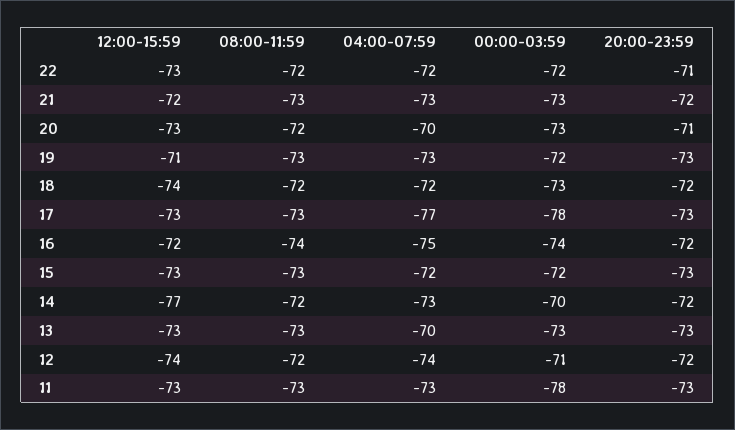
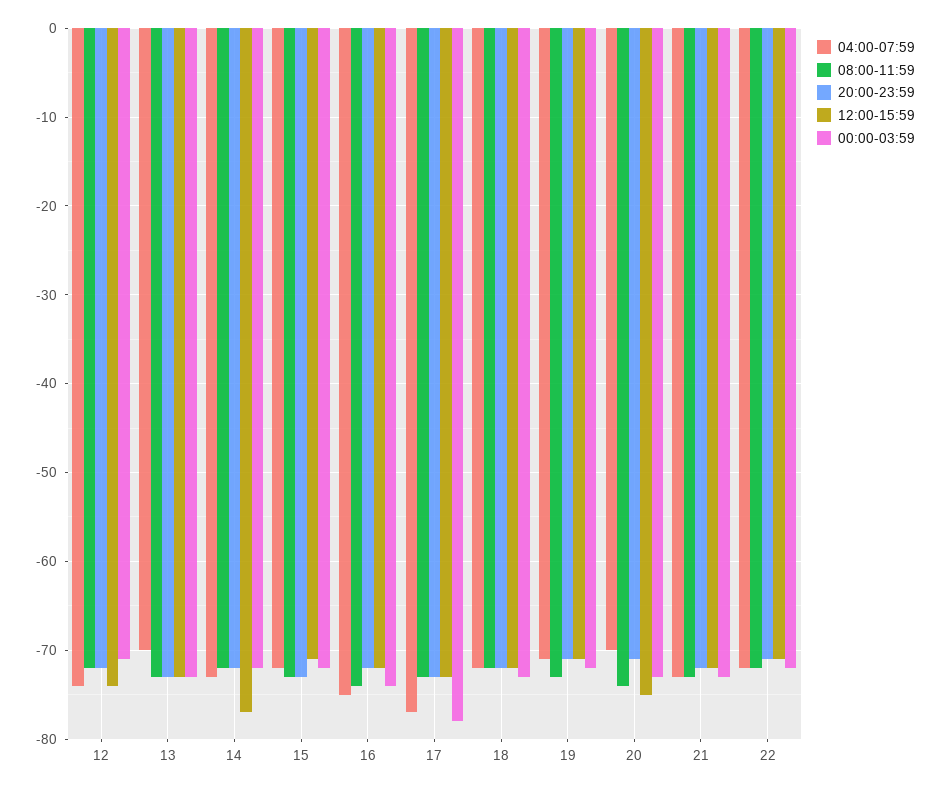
  {
    "12:00-15:59": {
-     "22": -73,
+     "22": -71,
      "21": -72,
-     "20": -73,
+     "20": -75,
      "19": -71,
-     "18": -74,
+     "18": -72,
      "17": -73,
      "16": -72,
-     "15": -73,
+     "15": -71,
      "14": -77,
      "13": -73,
-     "12": -74,
+     "12": -74
-     "11": -73
    },
    "08:00-11:59": {
      "22": -72,
      "21": -73,
-     "20": -72,
+     "20": -74,
      "19": -73,
      "18": -72,
      "17": -73,
      "16": -74,
      "15": -73,
      "14": -72,
      "13": -73,
-     "12": -72,
+     "12": -72
-     "11": -73
    },
    "04:00-07:59": {
      "22": -72,
      "21": -73,
      "20": -70,
-     "19": -73,
+     "19": -71,
      "18": -72,
      "17": -77,
      "16": -75,
      "15": -72,
      "14": -73,
      "13": -70,
-     "12": -74,
+     "12": -74
-     "11": -73
    },
    "00:00-03:59": {
      "22": -72,
      "21": -73,
      "20": -73,
      "19": -72,
      "18": -73,
      "17": -78,
      "16": -74,
      "15": -72,
-     "14": -70,
+     "14": -72,
      "13": -73,
-     "12": -71,
+     "12": -71
-     "11": -78
    },
    "20:00-23:59": {
      "22": -71,
      "21": -72,
      "20": -71,
-     "19": -73,
+     "19": -71,
      "18": -72,
      "17": -73,
      "16": -72,
      "15": -73,
      "14": -72,
      "13": -73,
-     "12": -72,
+     "12": -72
-     "11": -73
    }
  }

